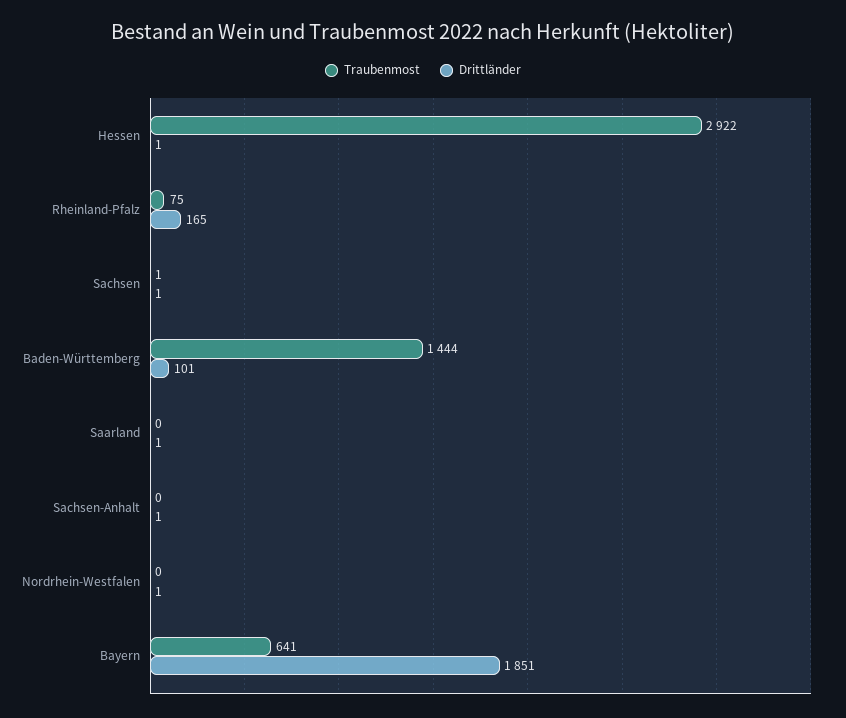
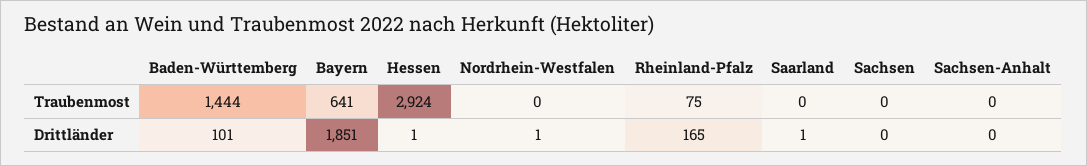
  {
    "Traubenmost": {
-     "Hessen": 2922,
+     "Hessen": 2924,
      "Rheinland-Pfalz": 75,
-     "Sachsen": 1,
+     "Sachsen": 0,
      "Baden-Württemberg": 1444,
      "Saarland": 0,
      "Sachsen-Anhalt": 0,
      "Nordrhein-Westfalen": 0,
      "Bayern": 641
    },
    "Drittländer": {
      "Hessen": 1,
      "Rheinland-Pfalz": 165,
-     "Sachsen": 1,
+     "Sachsen": 0,
      "Baden-Württemberg": 101,
      "Saarland": 1,
-     "Sachsen-Anhalt": 1,
+     "Sachsen-Anhalt": 0,
      "Nordrhein-Westfalen": 1,
      "Bayern": 1851
    }
  }

